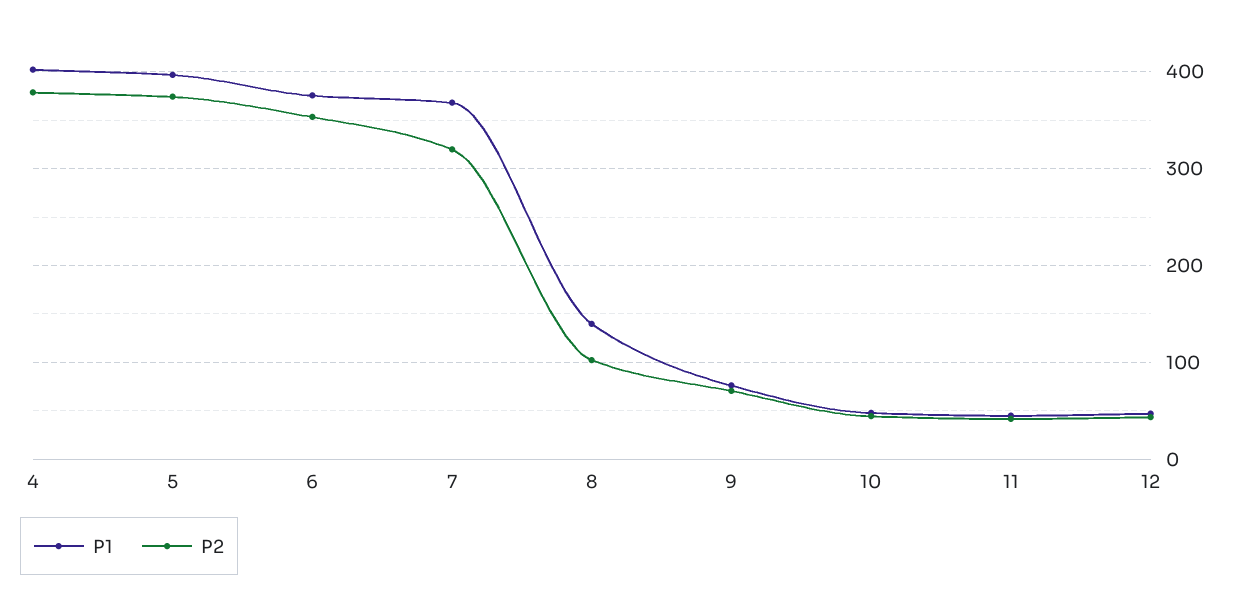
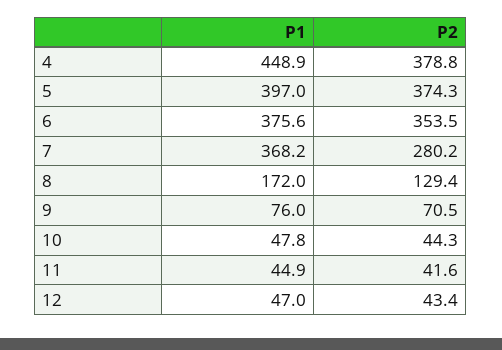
  {
    "P1": {
-     "4": 400,
+     "4": 448.9,
      "5": 397,
      "6": 375.6,
      "7": 368.2,
-     "8": 140,
+     "8": 172,
      "9": 76,
      "10": 47.8,
      "11": 44.9,
      "12": 47
    },
    "P2": {
      "4": 378.8,
      "5": 374.3,
      "6": 353.5,
-     "7": 320,
+     "7": 280.2,
-     "8": 100,
+     "8": 129.4,
      "9": 70.5,
      "10": 44.3,
      "11": 41.6,
      "12": 43.4
    }
  }

